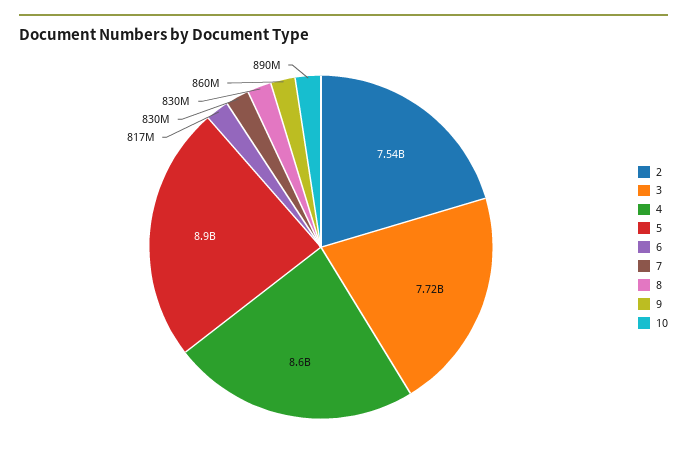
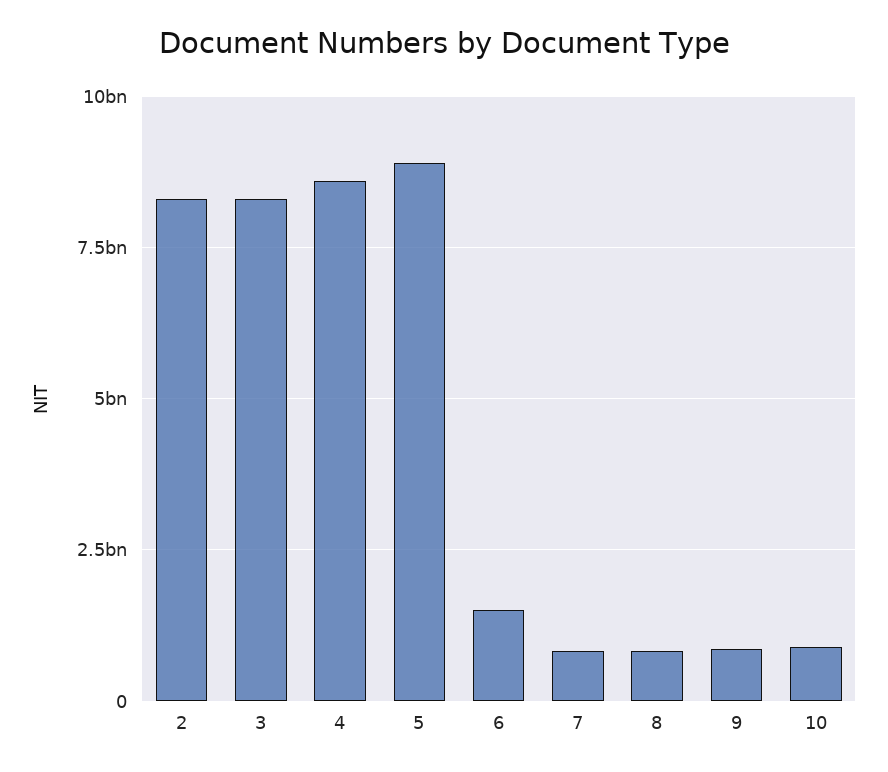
  {
-   "2": 7540000000,
+   "2": 8250000000,
-   "3": 7720000000,
+   "3": 8250000000,
    "4": 8600000000,
    "5": 8900000000,
-   "6": 817000000,
+   "6": 1500000000,
    "7": 830000000,
    "8": 830000000,
    "9": 860000000,
    "10": 890000000
  }

